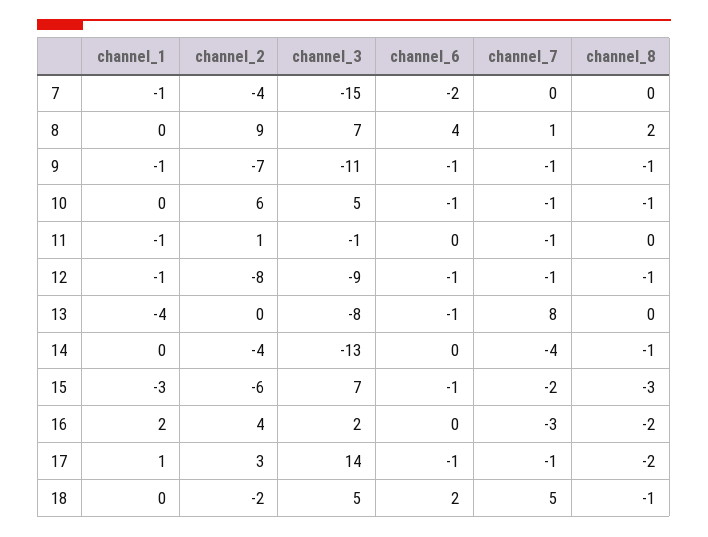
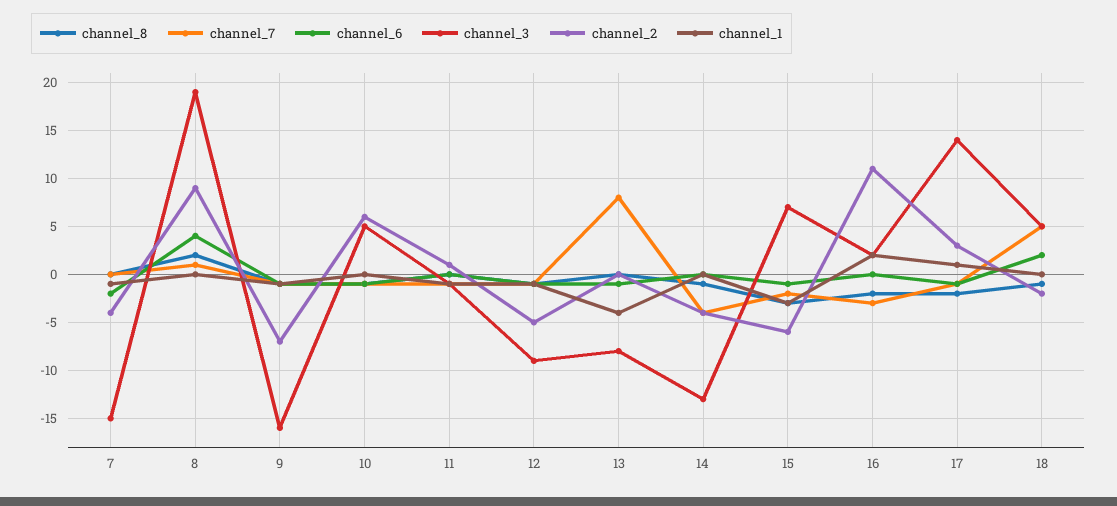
  {
    "channel_1": {
      "7": -1,
      "8": 0,
      "9": -1,
      "10": 0,
      "11": -1,
      "12": -1,
      "13": -4,
      "14": 0,
      "15": -3,
      "16": 2,
      "17": 1,
      "18": 0
    },
    "channel_2": {
      "7": -4,
      "8": 9,
      "9": -7,
      "10": 6,
      "11": 1,
-     "12": -8,
+     "12": -5,
      "13": 0,
      "14": -4,
      "15": -6,
-     "16": 4,
+     "16": 11,
      "17": 3,
      "18": -2
    },
    "channel_3": {
      "7": -15,
-     "8": 7,
+     "8": 19,
-     "9": -11,
+     "9": -16,
      "10": 5,
      "11": -1,
      "12": -9,
      "13": -8,
      "14": -13,
      "15": 7,
      "16": 2,
      "17": 14,
      "18": 5
    },
    "channel_6": {
      "7": -2,
      "8": 4,
      "9": -1,
      "10": -1,
      "11": 0,
      "12": -1,
      "13": -1,
      "14": 0,
      "15": -1,
      "16": 0,
      "17": -1,
      "18": 2
    },
    "channel_7": {
      "7": 0,
      "8": 1,
      "9": -1,
      "10": -1,
      "11": -1,
      "12": -1,
      "13": 8,
      "14": -4,
      "15": -2,
      "16": -3,
      "17": -1,
      "18": 5
    },
    "channel_8": {
      "7": 0,
      "8": 2,
      "9": -1,
      "10": -1,
      "11": 0,
      "12": -1,
      "13": 0,
      "14": -1,
      "15": -3,
      "16": -2,
      "17": -2,
      "18": -1
    }
  }

